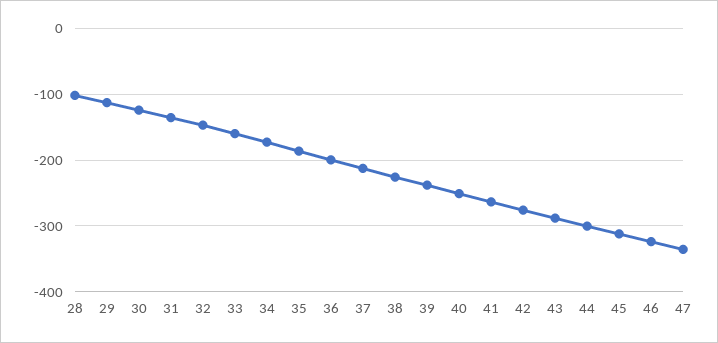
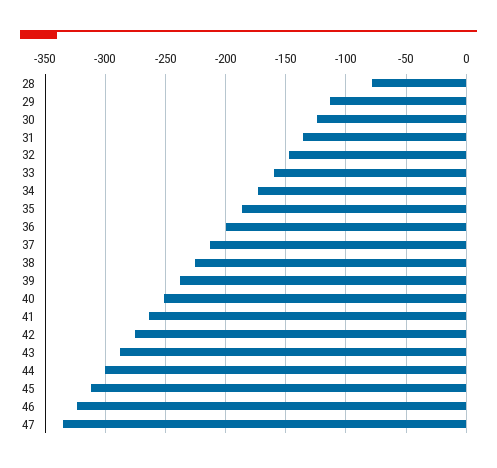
  {
-   "28": -100,
+   "28": -80,
    "29": -115,
    "30": -125,
    "31": -135,
    "32": -145,
    "33": -160,
    "34": -175,
    "35": -185,
    "36": -200,
    "37": -215,
    "38": -225,
    "39": -240,
    "40": -250,
    "41": -265,
    "42": -275,
    "43": -290,
    "44": -300,
    "45": -310,
    "46": -325,
    "47": -335
  }

